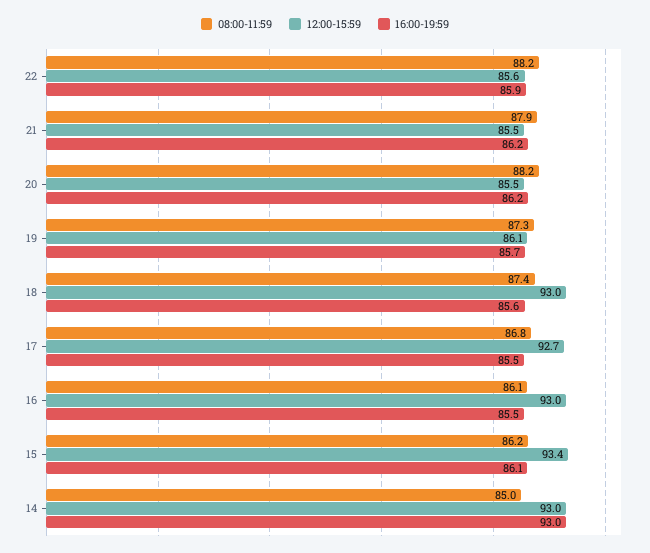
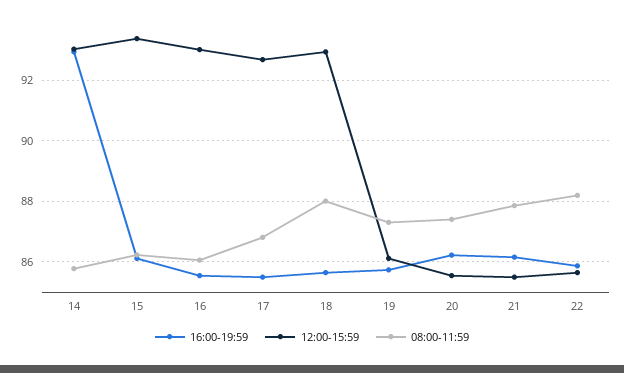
  {
    "08:00-11:59": {
      "22": 88.2,
      "21": 87.9,
-     "20": 88.2,
+     "20": 87.4,
      "19": 87.3,
-     "18": 87.4,
+     "18": 88,
      "17": 86.8,
      "16": 86.1,
      "15": 86.2,
-     "14": 85
+     "14": 85.8
    },
    "12:00-15:59": {
      "22": 85.6,
      "21": 85.5,
      "20": 85.5,
      "19": 86.1,
      "18": 93,
      "17": 92.7,
      "16": 93,
      "15": 93.4,
      "14": 93
    },
    "16:00-19:59": {
      "22": 85.9,
      "21": 86.2,
      "20": 86.2,
      "19": 85.7,
      "18": 85.6,
      "17": 85.5,
      "16": 85.5,
      "15": 86.1,
      "14": 93
    }
  }

